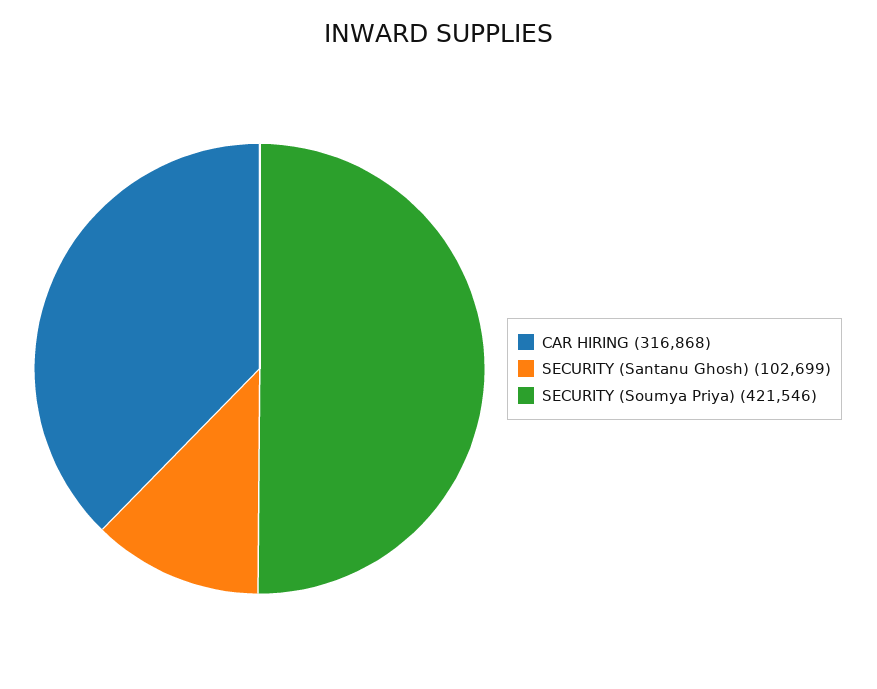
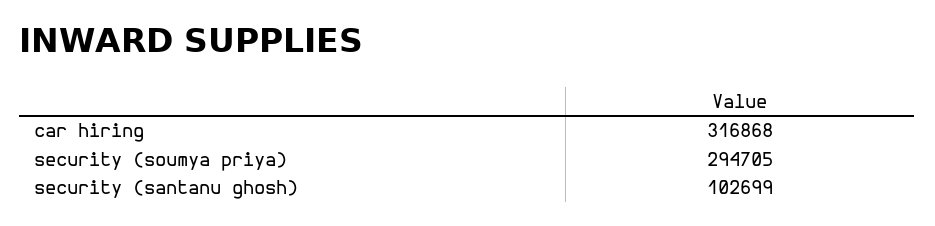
  {
    "CAR HIRING": 316868,
    "SECURITY (Santanu Ghosh)": 102699,
-   "SECURITY (Soumya Priya)": 421546
+   "SECURITY (Soumya Priya)": 294705
  }

